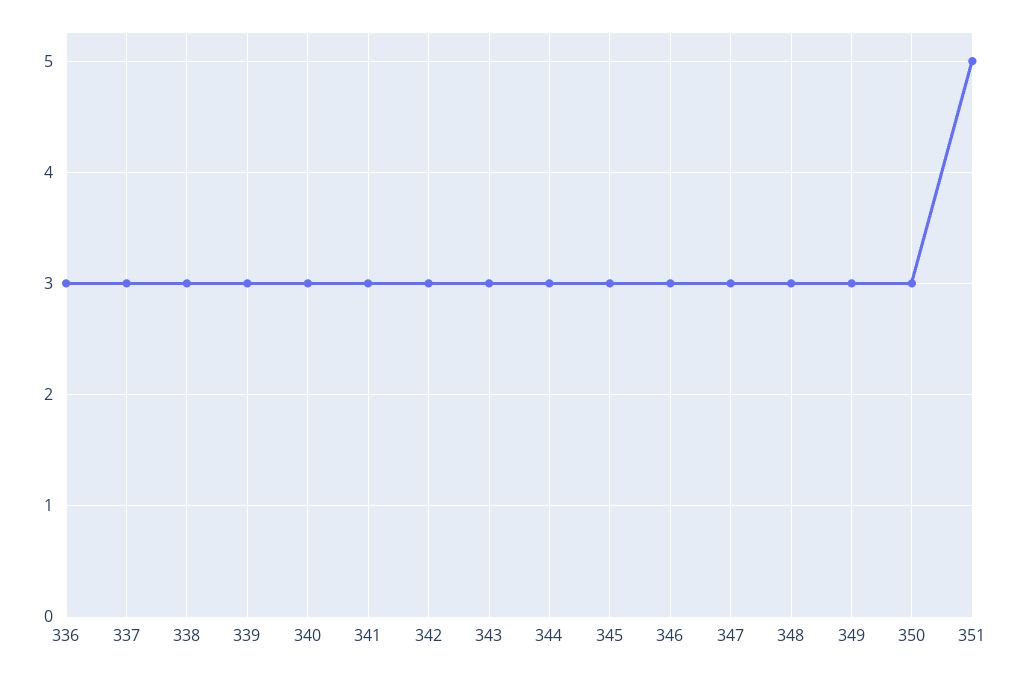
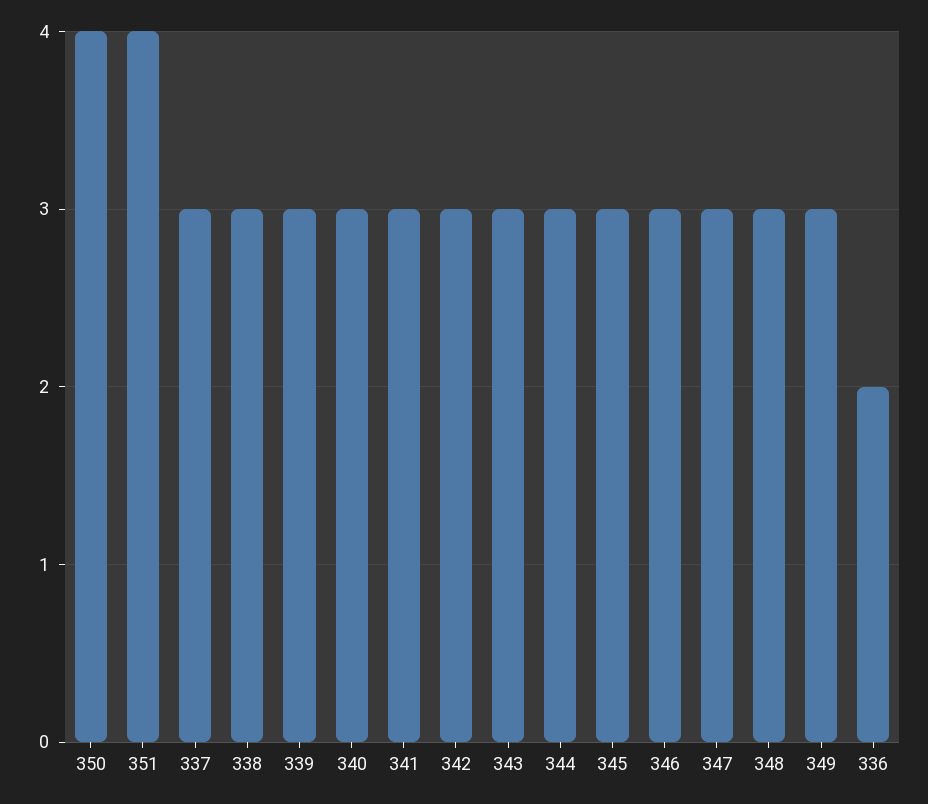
  {
-   "336": 3,
+   "336": 2,
    "337": 3,
    "338": 3,
    "339": 3,
    "340": 3,
    "341": 3,
    "342": 3,
    "343": 3,
    "344": 3,
    "345": 3,
    "346": 3,
    "347": 3,
    "348": 3,
    "349": 3,
-   "350": 3,
+   "350": 4,
-   "351": 5
+   "351": 4
  }

